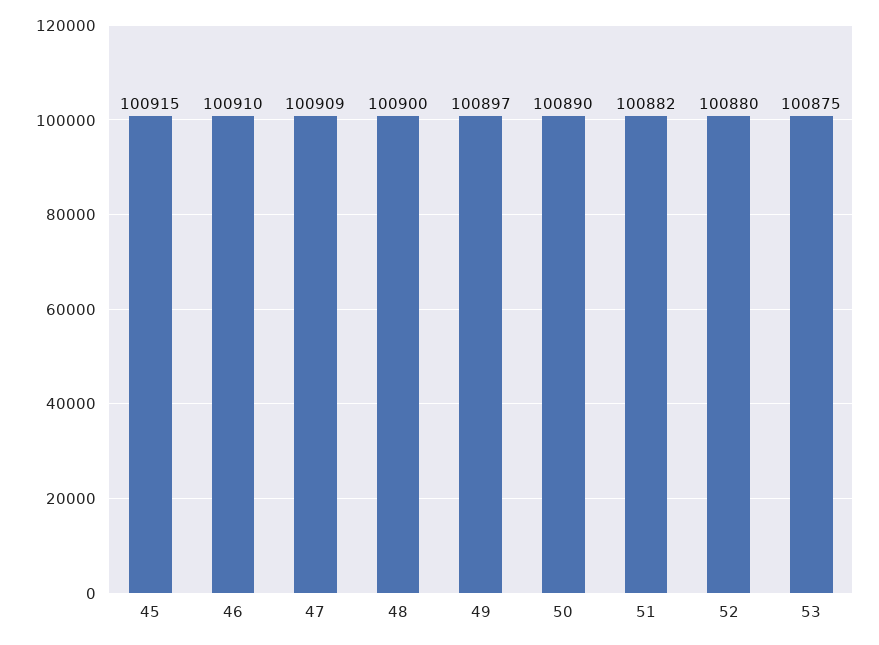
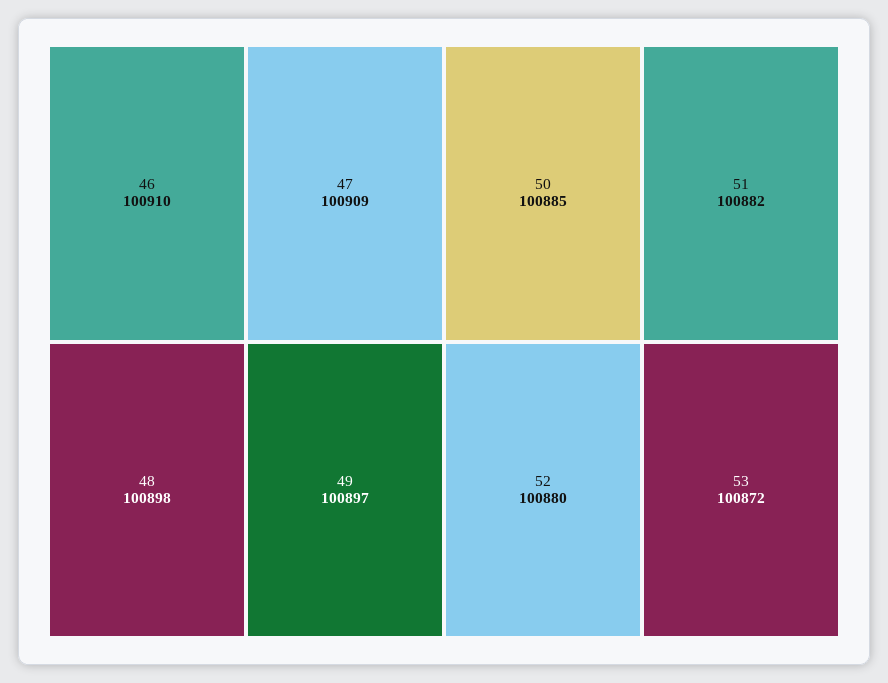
  {
-   "45": 100915,
    "46": 100910,
    "47": 100909,
-   "48": 100900,
+   "48": 100898,
    "49": 100897,
-   "50": 100890,
+   "50": 100885,
    "51": 100882,
    "52": 100880,
-   "53": 100875
+   "53": 100872
  }

